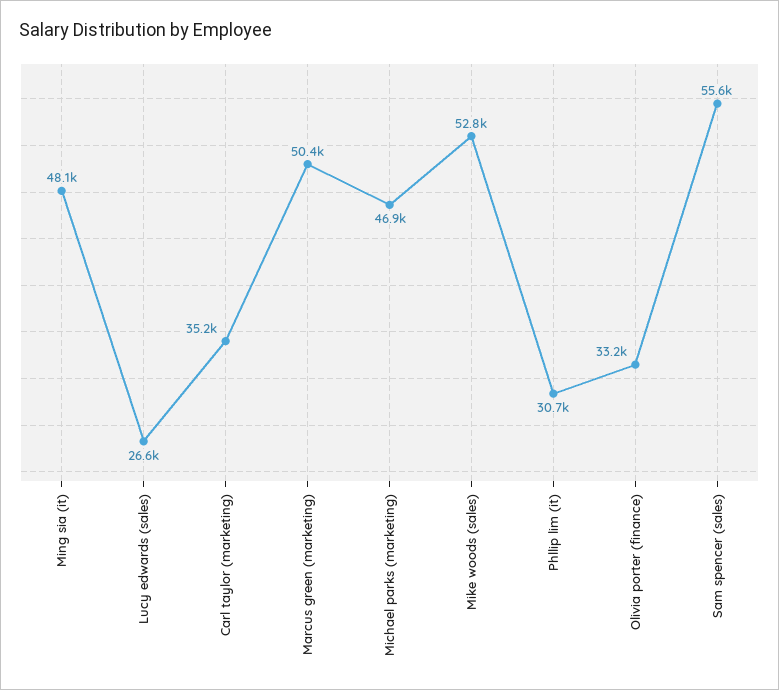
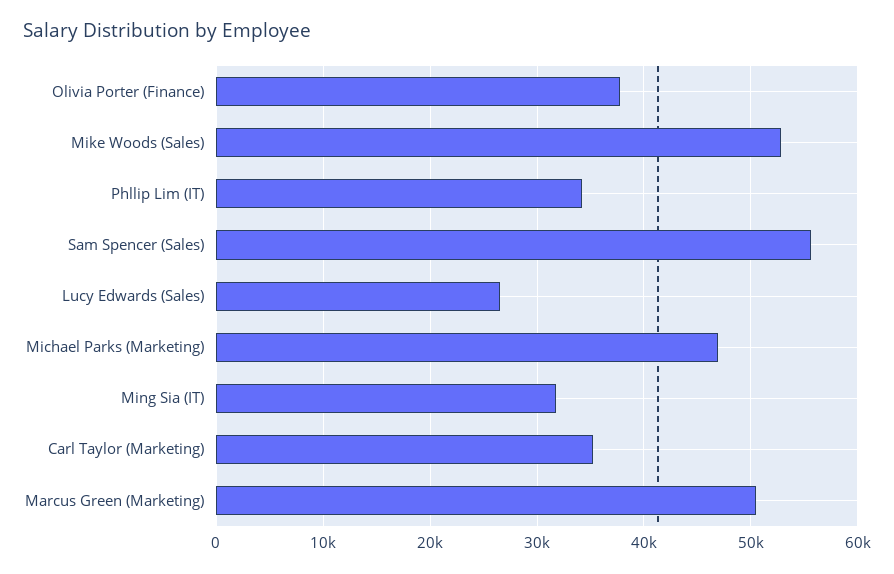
  {
-   "Ming sia (it)": 48100,
+   "Ming sia (it)": 32000,
    "Lucy edwards (sales)": 26600,
    "Carl taylor (marketing)": 35200,
    "Marcus green (marketing)": 50400,
    "Michael parks (marketing)": 46900,
    "Mike woods (sales)": 52800,
-   "Phllip lim (it)": 30700,
+   "Phllip lim (it)": 34000,
-   "Olivia porter (finance)": 33200,
+   "Olivia porter (finance)": 38000,
    "Sam spencer (sales)": 55600
  }

